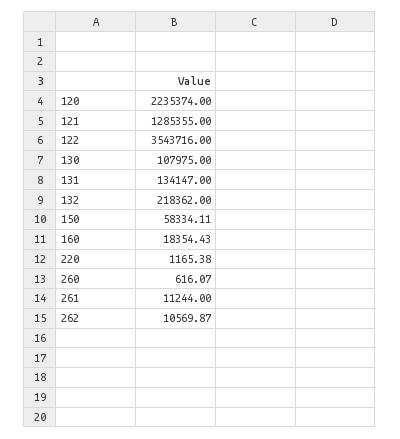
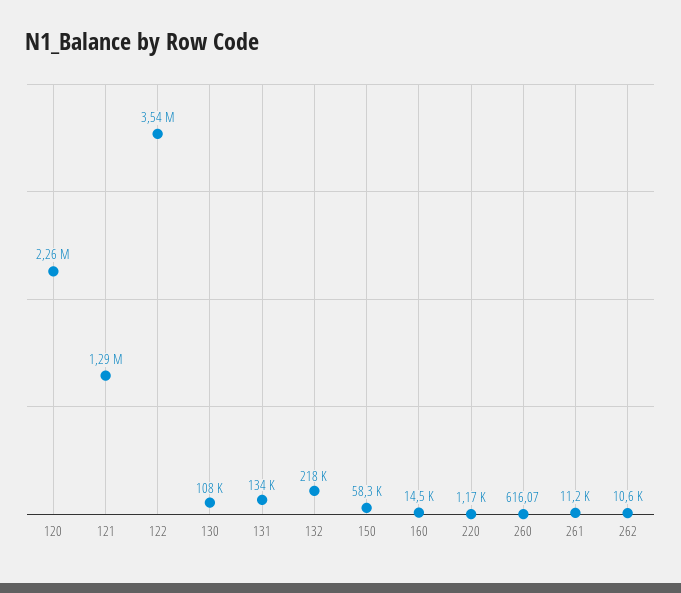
  {
-   "120": 2235374,
+   "120": 2260000,
    "121": 1285355,
    "122": 3543716,
    "130": 107975,
    "131": 134147,
    "132": 218362,
    "150": 58334.11,
-   "160": 18354.43,
+   "160": 14500,
    "220": 1165.38,
    "260": 616.07,
    "261": 11244,
    "262": 10569.87
  }

